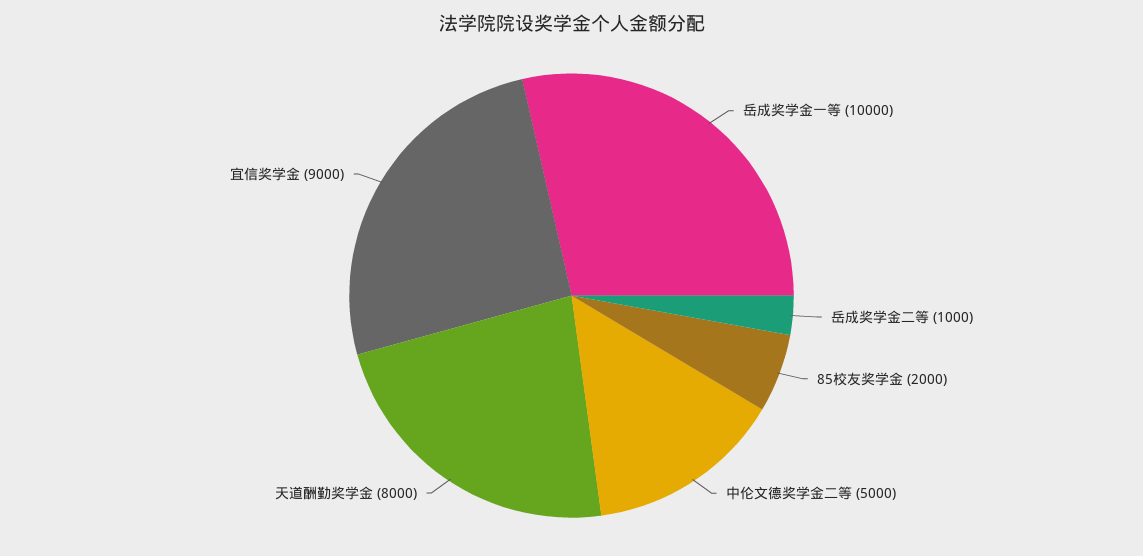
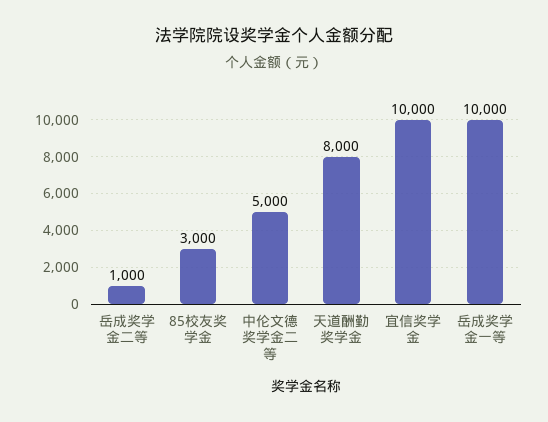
  {
    "岳成奖学金一等": 10000,
    "岳成奖学金二等": 1000,
-   "85校友奖学金": 2000,
+   "85校友奖学金": 3000,
    "中伦文德奖学金二等": 5000,
    "天道酬勤奖学金": 8000,
-   "宜信奖学金": 9000
+   "宜信奖学金": 10000
  }

